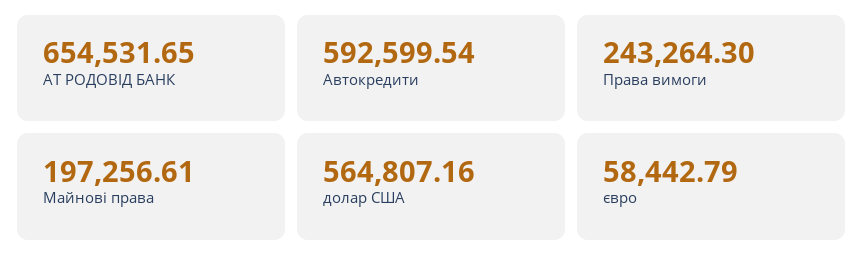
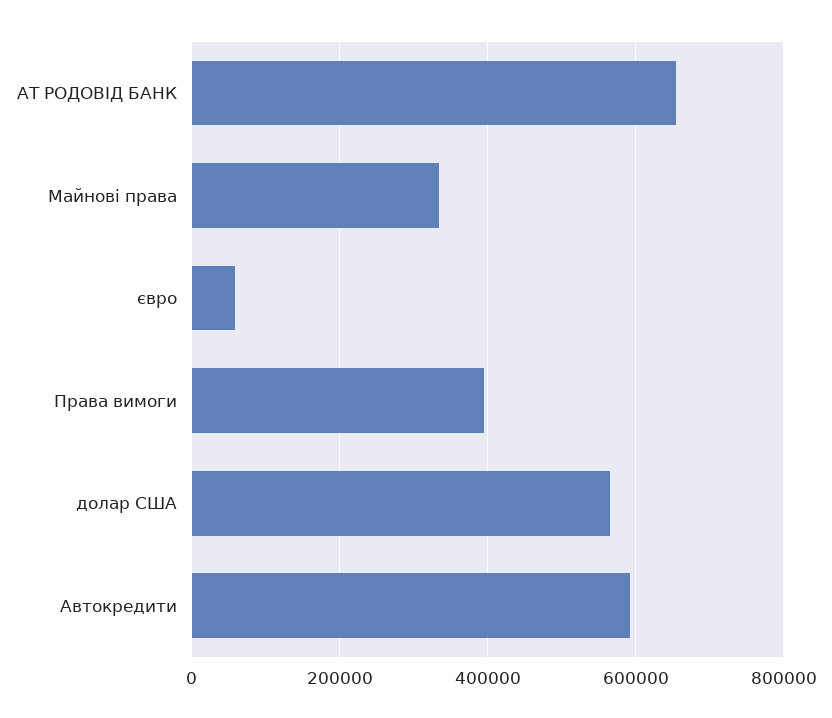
  {
    "АТ РОДОВІД БАНК": 654531.65,
    "Автокредити": 592599.54,
-   "Права вимоги": 243264.3,
+   "Права вимоги": 400000,
-   "Майнові права": 197256.61,
+   "Майнові права": 340000,
    "долар США": 564807.16,
    "євро": 58442.79
  }

